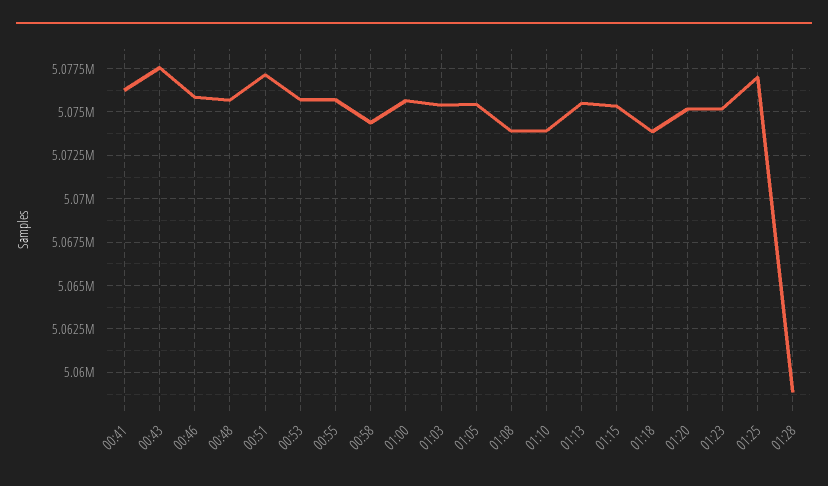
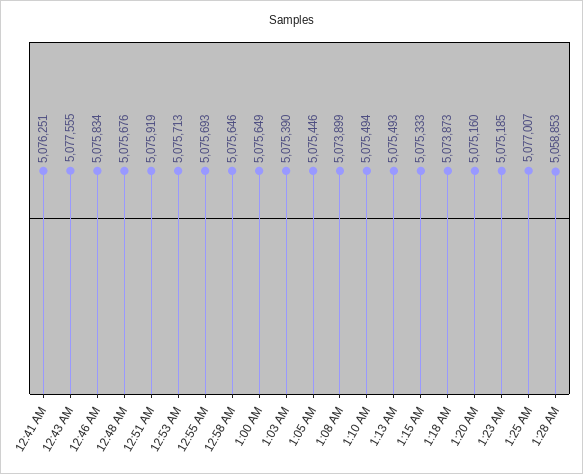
  {
    "00:41": 5076251,
    "00:43": 5077555,
    "00:46": 5075834,
    "00:48": 5075676,
-   "00:51": 5077000,
+   "00:51": 5075919,
    "00:53": 5075713,
    "00:55": 5075693,
-   "00:58": 5074500,
+   "00:58": 5075646,
    "01:00": 5075649,
    "01:03": 5075390,
    "01:05": 5075446,
    "01:08": 5073899,
-   "01:10": 5074000,
+   "01:10": 5075494,
    "01:13": 5075493,
    "01:15": 5075333,
    "01:18": 5073873,
    "01:20": 5075160,
    "01:23": 5075185,
    "01:25": 5077007,
    "01:28": 5058853
  }

